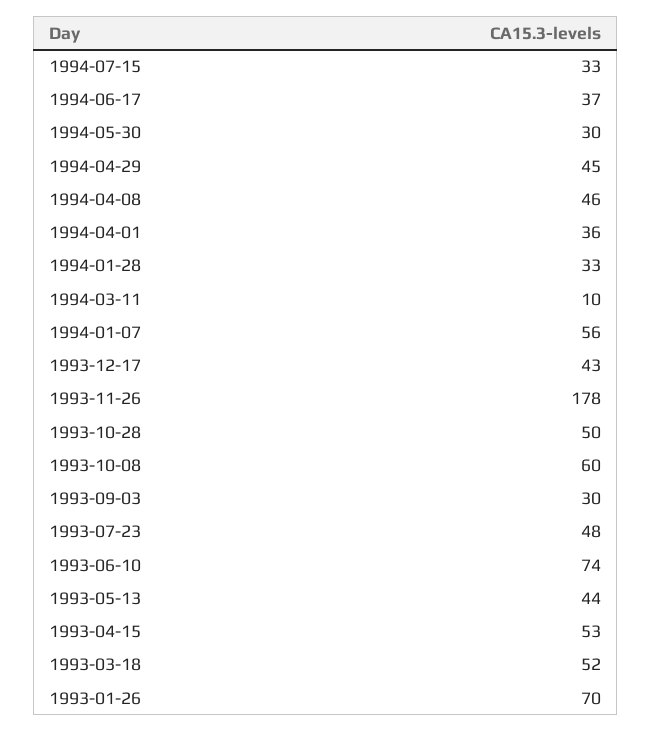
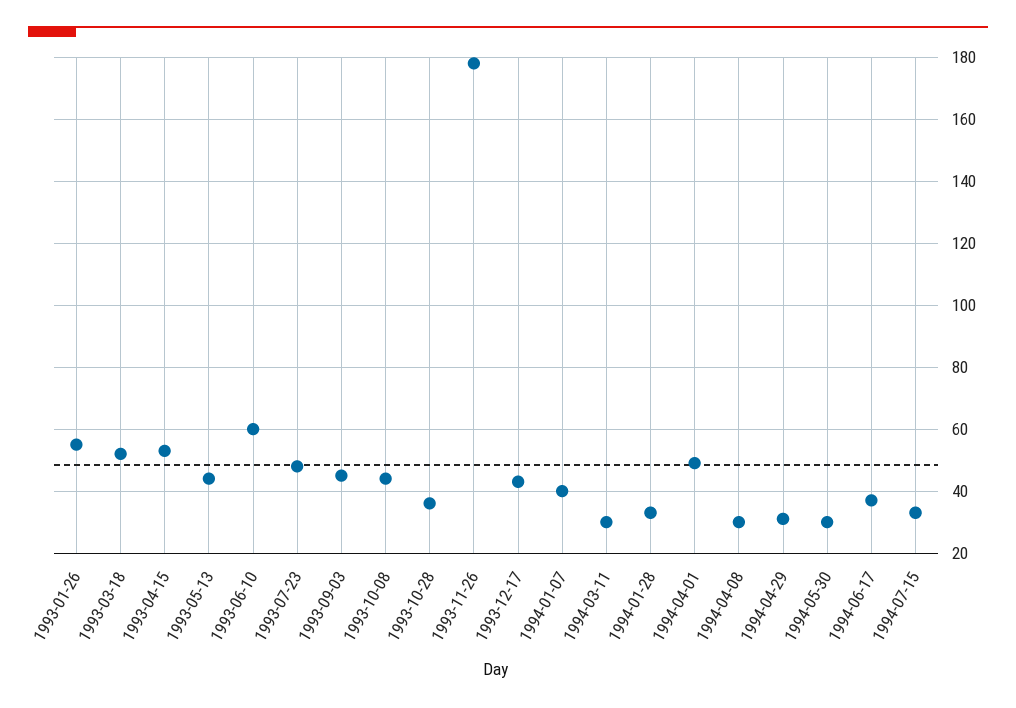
  {
    "1994-07-15": 33,
    "1994-06-17": 37,
    "1994-05-30": 30,
-   "1994-04-29": 45,
+   "1994-04-29": 30,
-   "1994-04-08": 46,
+   "1994-04-08": 30,
-   "1994-04-01": 36,
+   "1994-04-01": 50,
    "1994-01-28": 33,
-   "1994-03-11": 10,
+   "1994-03-11": 30,
-   "1994-01-07": 56,
+   "1994-01-07": 40,
    "1993-12-17": 43,
    "1993-11-26": 178,
-   "1993-10-28": 50,
+   "1993-10-28": 35,
-   "1993-10-08": 60,
+   "1993-10-08": 45,
-   "1993-09-03": 30,
+   "1993-09-03": 45,
    "1993-07-23": 48,
-   "1993-06-10": 74,
+   "1993-06-10": 60,
    "1993-05-13": 44,
    "1993-04-15": 53,
    "1993-03-18": 52,
-   "1993-01-26": 70
+   "1993-01-26": 55
  }

